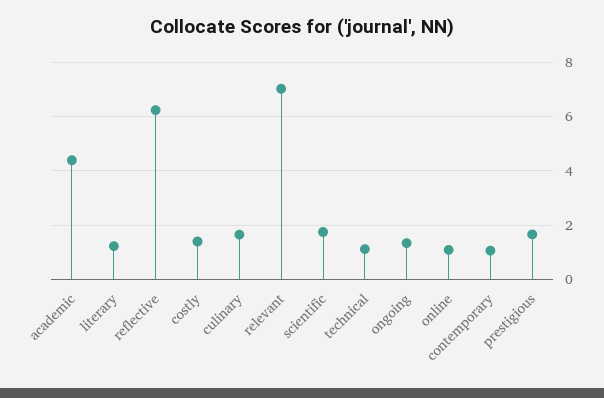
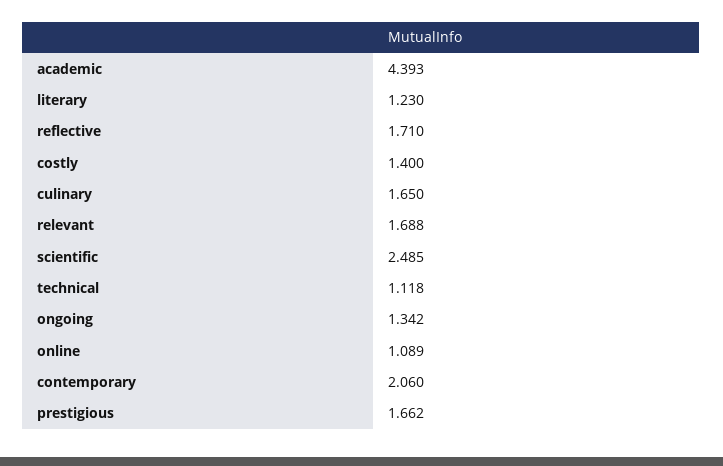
  {
    "academic": 4.393,
    "literary": 1.23,
-   "reflective": 6.25,
+   "reflective": 1.71,
    "costly": 1.4,
    "culinary": 1.65,
-   "relevant": 7,
+   "relevant": 1.688,
-   "scientific": 1.75,
+   "scientific": 2.485,
    "technical": 1.118,
    "ongoing": 1.342,
    "online": 1.089,
-   "contemporary": 1,
+   "contemporary": 2.06,
    "prestigious": 1.662
  }

